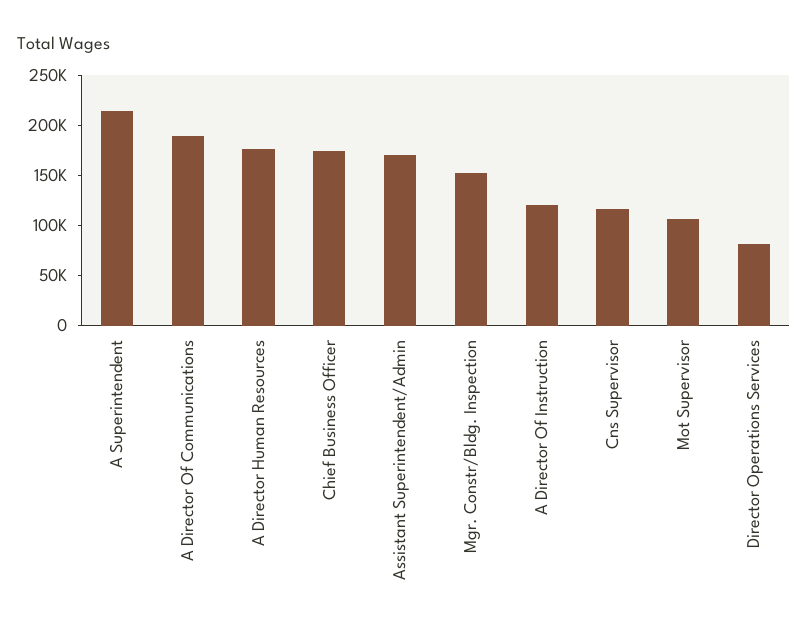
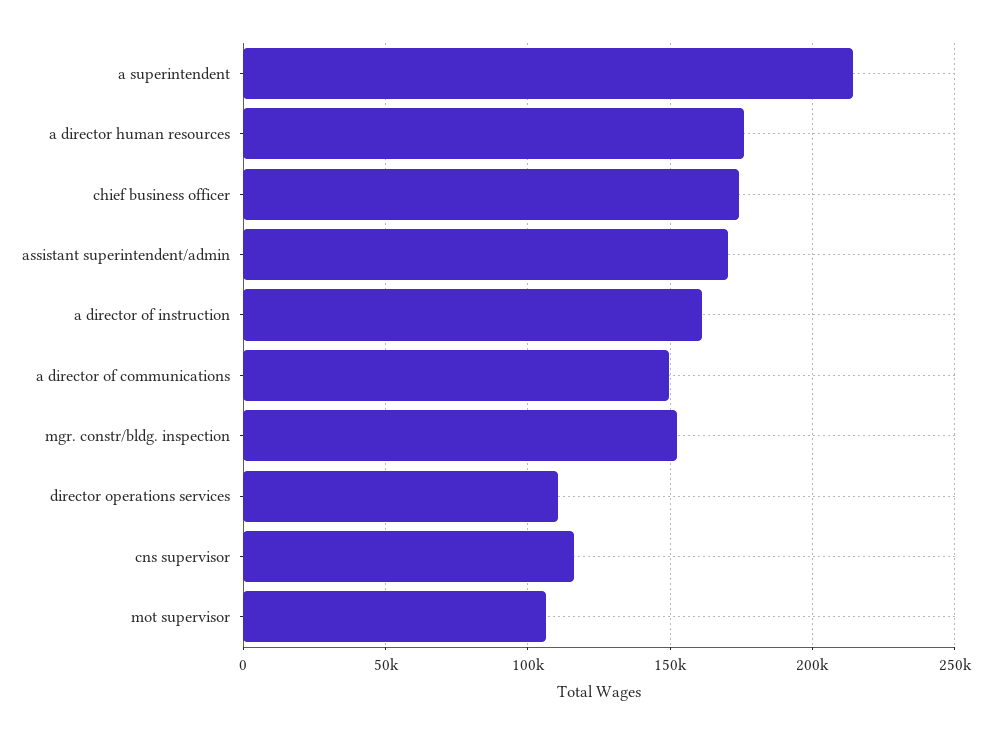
  {
    "A Superintendent": 215000,
-   "A Director Of Communications": 190000,
+   "A Director Of Communications": 150000,
    "A Director Human Resources": 175000,
    "Chief Business Officer": 175000,
    "Assistant Superintendent/Admin": 170000,
    "Mgr. Constr/Bldg. Inspection": 150000,
-   "A Director Of Instruction": 120000,
+   "A Director Of Instruction": 160000,
    "Cns Supervisor": 115000,
    "Mot Supervisor": 105000,
-   "Director Operations Services": 80000
+   "Director Operations Services": 110000
  }

